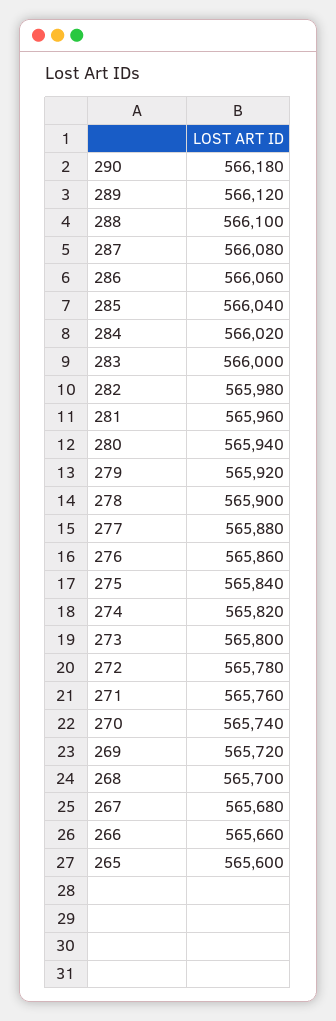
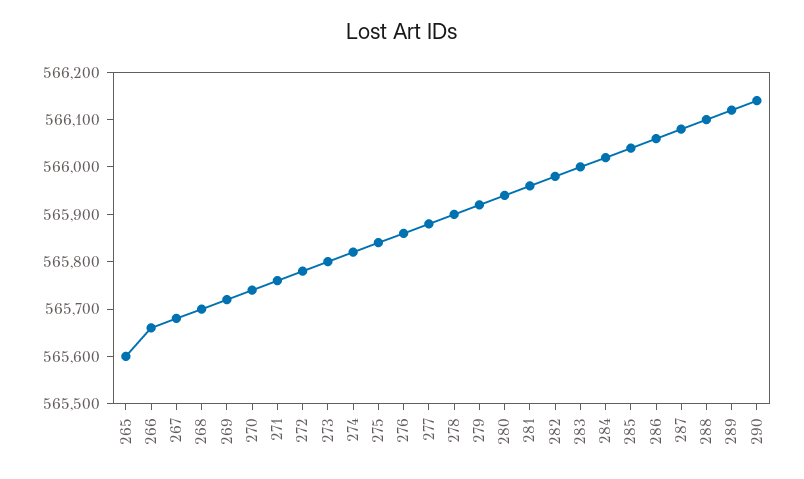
  {
-   "290": 566180,
+   "290": 566140,
    "289": 566120,
    "288": 566100,
    "287": 566080,
    "286": 566060,
    "285": 566040,
    "284": 566020,
    "283": 566000,
    "282": 565980,
    "281": 565960,
    "280": 565940,
    "279": 565920,
    "278": 565900,
    "277": 565880,
    "276": 565860,
    "275": 565840,
    "274": 565820,
    "273": 565800,
    "272": 565780,
    "271": 565760,
    "270": 565740,
    "269": 565720,
    "268": 565700,
    "267": 565680,
    "266": 565660,
    "265": 565600
  }

